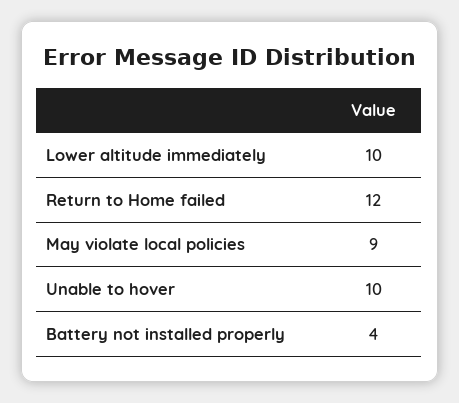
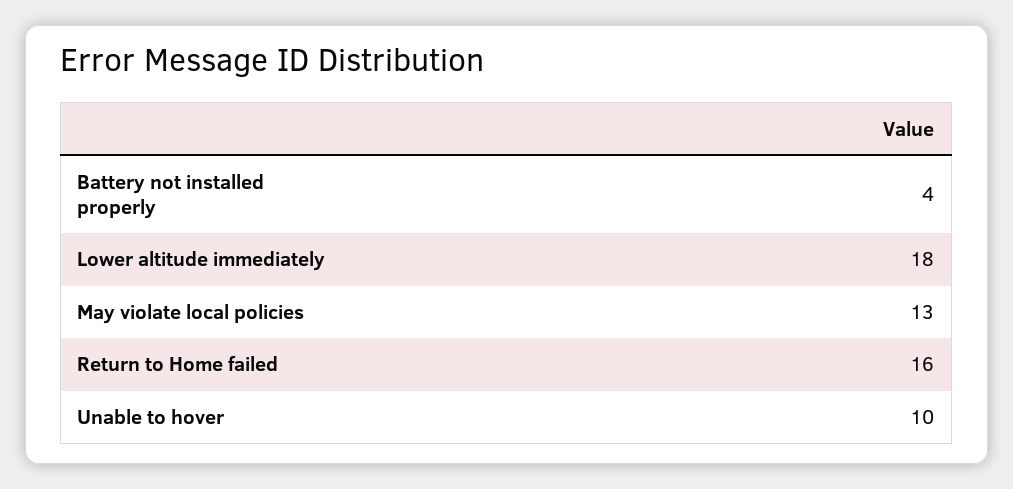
  {
-   "Lower altitude immediately": 10,
+   "Lower altitude immediately": 18,
-   "Return to Home failed": 12,
+   "Return to Home failed": 16,
-   "May violate local policies": 9,
+   "May violate local policies": 13,
    "Unable to hover": 10,
    "Battery not installed properly": 4
  }

